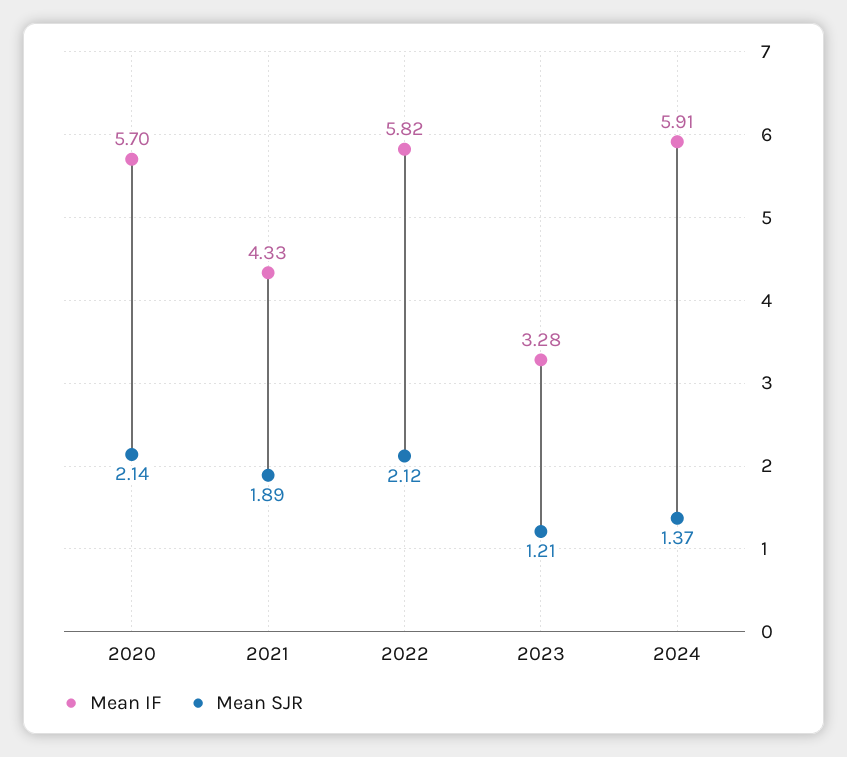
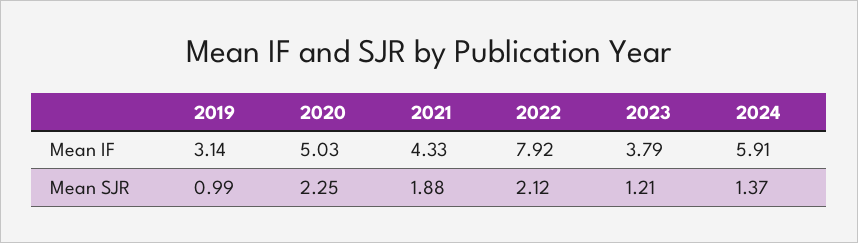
  {
    "Mean IF": {
-     "2020": 5.7,
+     "2020": 5.03,
      "2021": 4.33,
-     "2022": 5.82,
+     "2022": 7.92,
-     "2023": 3.28,
+     "2023": 3.79,
-     "2024": 5.91
+     "2024": 5.91,
+     "2019": 3.14
    },
    "Mean SJR": {
-     "2020": 2.14,
+     "2020": 2.25,
-     "2021": 1.89,
+     "2021": 1.88,
      "2022": 2.12,
      "2023": 1.21,
-     "2024": 1.37
+     "2024": 1.37,
+     "2019": 0.99
    }
  }

